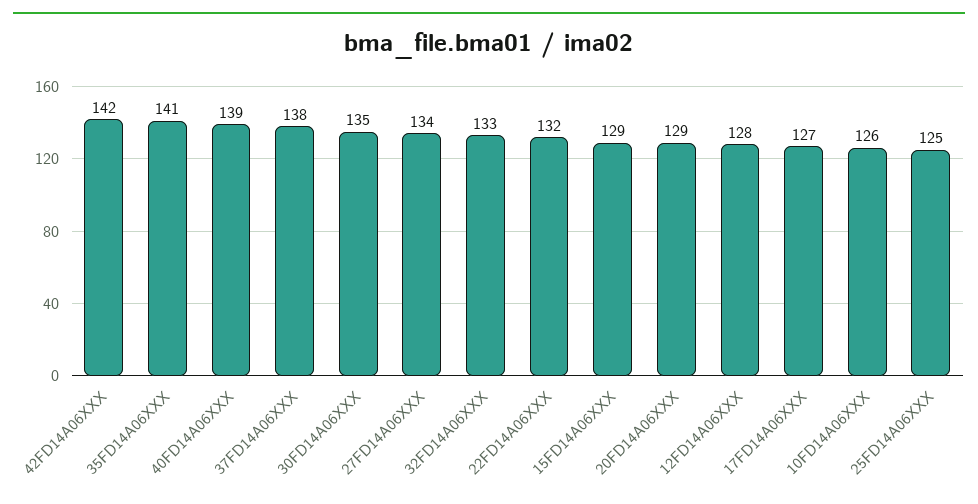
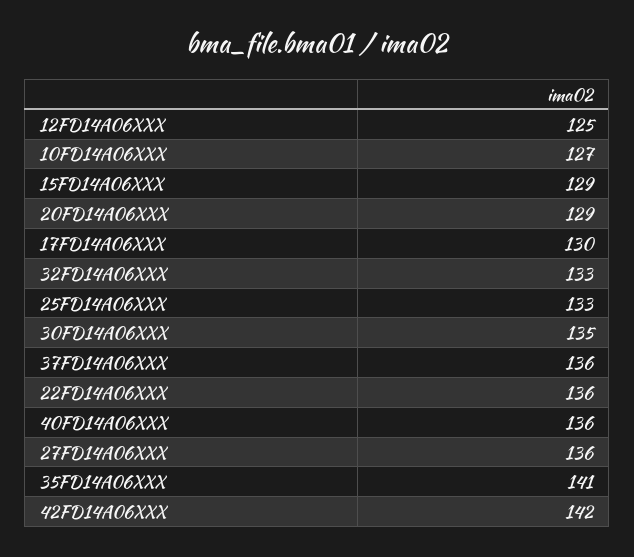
  {
    "42FD14A06XXX": 142,
    "35FD14A06XXX": 141,
-   "40FD14A06XXX": 139,
+   "40FD14A06XXX": 136,
-   "37FD14A06XXX": 138,
+   "37FD14A06XXX": 136,
    "30FD14A06XXX": 135,
-   "27FD14A06XXX": 134,
+   "27FD14A06XXX": 136,
    "32FD14A06XXX": 133,
-   "22FD14A06XXX": 132,
+   "22FD14A06XXX": 136,
    "15FD14A06XXX": 129,
    "20FD14A06XXX": 129,
-   "12FD14A06XXX": 128,
+   "12FD14A06XXX": 125,
-   "17FD14A06XXX": 127,
+   "17FD14A06XXX": 130,
-   "10FD14A06XXX": 126,
+   "10FD14A06XXX": 127,
-   "25FD14A06XXX": 125
+   "25FD14A06XXX": 133
  }

